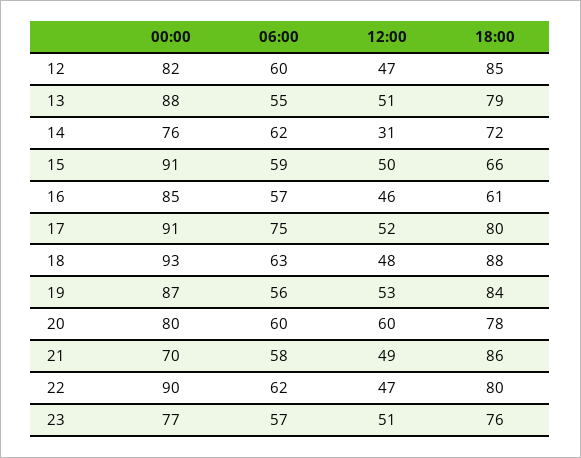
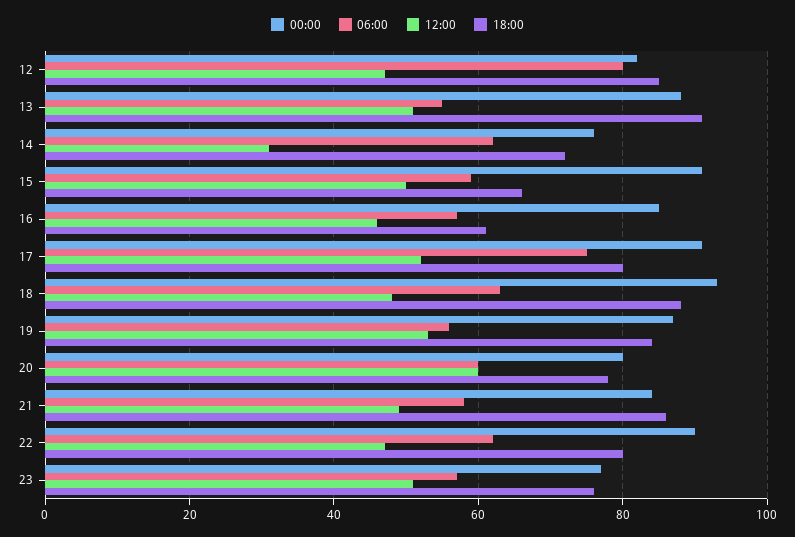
  {
    "00:00": {
      "12": 82,
      "13": 88,
      "14": 76,
      "15": 91,
      "16": 85,
      "17": 91,
      "18": 93,
      "19": 87,
      "20": 80,
-     "21": 70,
+     "21": 85,
      "22": 90,
      "23": 77
    },
    "06:00": {
-     "12": 60,
+     "12": 80,
      "13": 55,
      "14": 62,
      "15": 59,
      "16": 57,
      "17": 75,
      "18": 63,
      "19": 56,
      "20": 60,
      "21": 58,
      "22": 62,
      "23": 57
    },
    "12:00": {
      "12": 47,
      "13": 51,
      "14": 31,
      "15": 50,
      "16": 46,
      "17": 52,
      "18": 48,
      "19": 53,
      "20": 60,
      "21": 49,
      "22": 47,
      "23": 51
    },
    "18:00": {
      "12": 85,
-     "13": 79,
+     "13": 90,
      "14": 72,
      "15": 66,
      "16": 61,
      "17": 80,
      "18": 88,
      "19": 84,
      "20": 78,
      "21": 86,
      "22": 80,
      "23": 76
    }
  }

